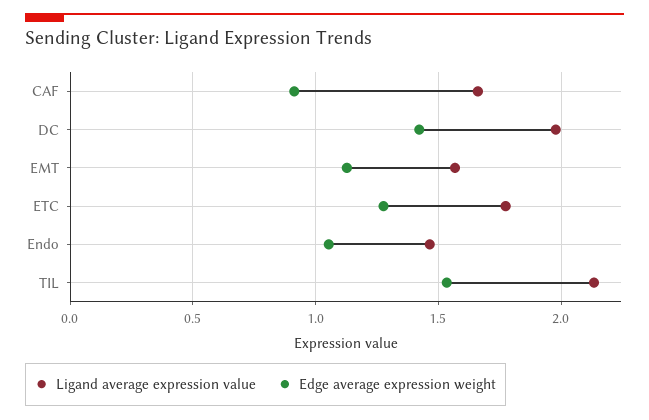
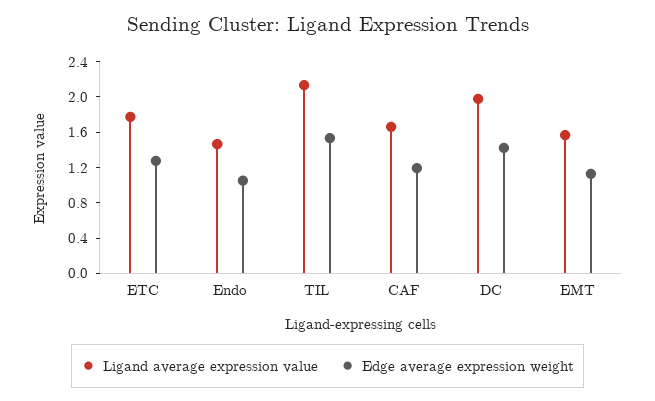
  {
    "Ligand average expression value": {
      "CAF": 1.65,
      "DC": 2,
      "EMT": 1.55,
      "ETC": 1.75,
      "Endo": 1.45,
      "TIL": 2.15
    },
    "Edge average expression weight": {
-     "CAF": 0.9,
+     "CAF": 1.2,
      "DC": 1.4,
      "EMT": 1.15,
      "ETC": 1.3,
      "Endo": 1.05,
      "TIL": 1.55
    }
  }

